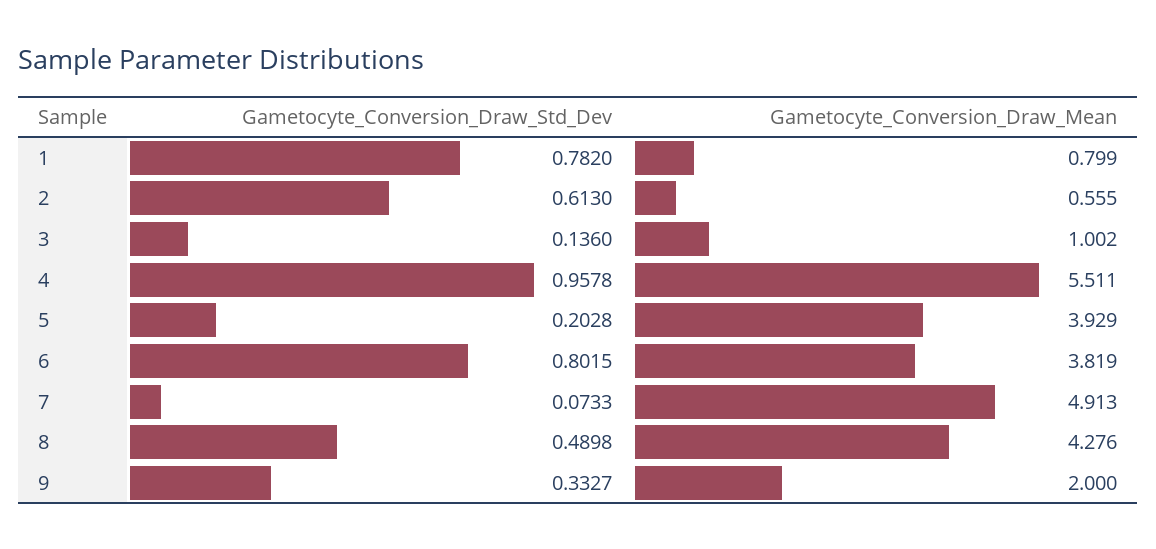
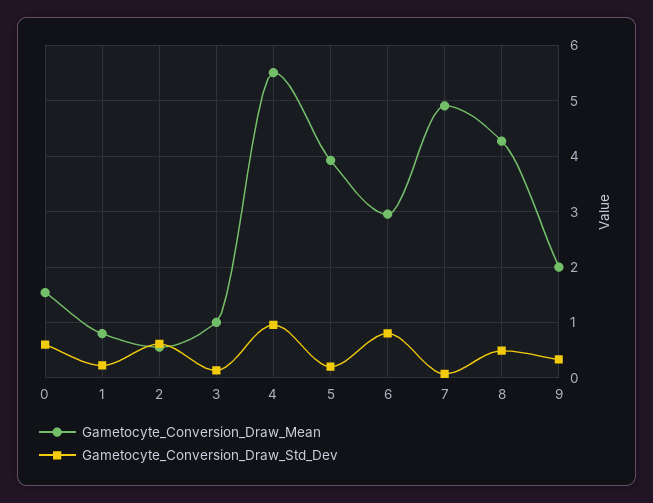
  {
    "Gametocyte_Conversion_Draw_Std_Dev": {
-     "1": 0.782,
+     "1": 0.2,
      "2": 0.613,
      "3": 0.136,
      "4": 0.9578,
      "5": 0.2028,
      "6": 0.8015,
      "7": 0.0733,
      "8": 0.4898,
-     "9": 0.3327
+     "9": 0.3327,
+     "0": 0.6
    },
    "Gametocyte_Conversion_Draw_Mean": {
      "1": 0.799,
      "2": 0.555,
      "3": 1.002,
      "4": 5.511,
      "5": 3.929,
-     "6": 3.819,
+     "6": 3,
      "7": 4.913,
      "8": 4.276,
-     "9": 2
+     "9": 2,
+     "0": 1.6
    }
  }

